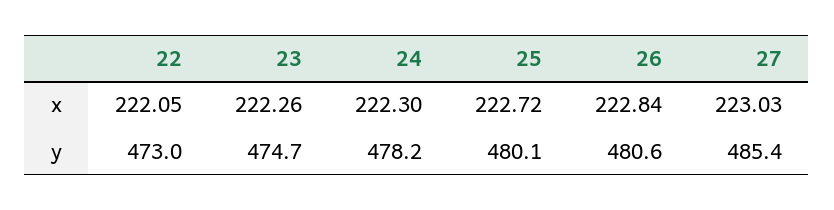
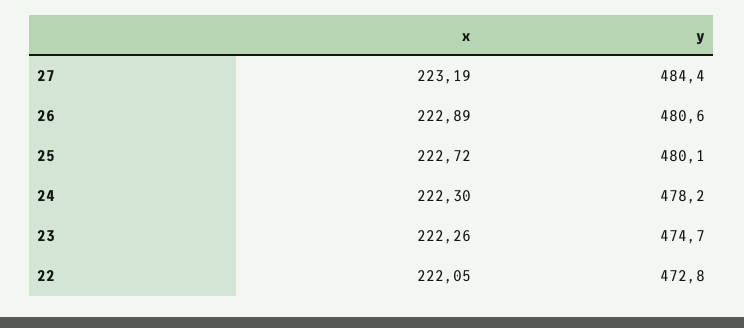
  {
    "22": {
      "x": 222.05,
-     "y": 473
+     "y": 472.8
    },
    "23": {
      "x": 222.26,
      "y": 474.7
    },
    "24": {
      "x": 222.3,
      "y": 478.2
    },
    "25": {
      "x": 222.72,
      "y": 480.1
    },
    "26": {
-     "x": 222.84,
+     "x": 222.89,
      "y": 480.6
    },
    "27": {
-     "x": 223.03,
+     "x": 223.19,
-     "y": 485.4
+     "y": 484.4
    }
  }

